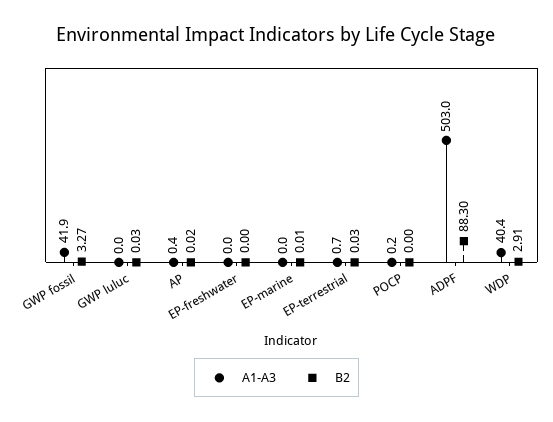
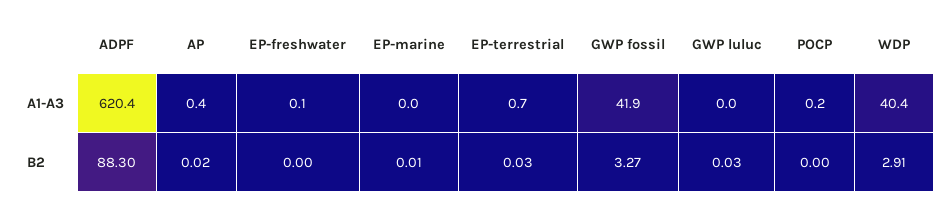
  {
    "A1-A3": {
      "GWP fossil": 41.9,
      "GWP luluc": 0,
      "AP": 0.4,
-     "EP-freshwater": 0,
+     "EP-freshwater": 0.1,
      "EP-marine": 0,
      "EP-terrestrial": 0.7,
      "POCP": 0.2,
-     "ADPF": 503,
+     "ADPF": 620.4,
      "WDP": 40.4
    },
    "B2": {
      "GWP fossil": 3.27,
      "GWP luluc": 0.03,
      "AP": 0.02,
      "EP-freshwater": 0,
      "EP-marine": 0.01,
      "EP-terrestrial": 0.03,
      "POCP": 0,
      "ADPF": 88.3,
      "WDP": 2.91
    }
  }

